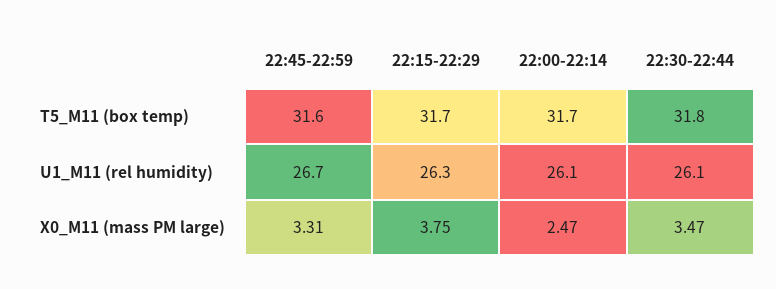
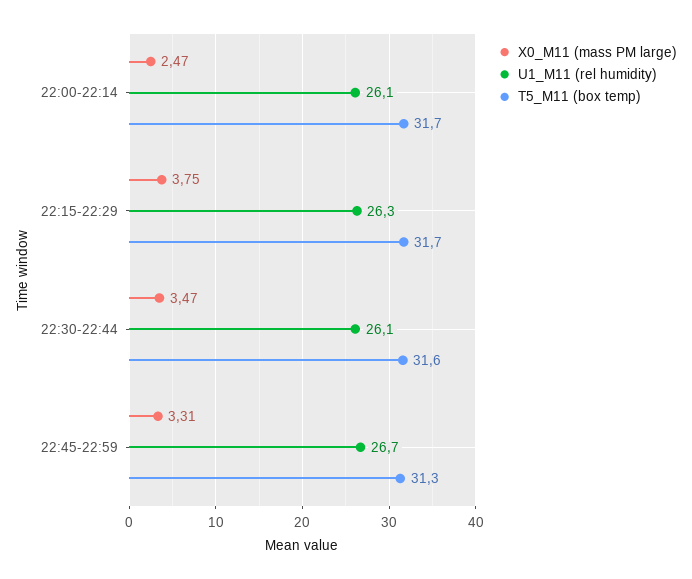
  {
    "T5_M11 (box temp)": {
-     "22:45-22:59": 31.6,
+     "22:45-22:59": 31.3,
      "22:15-22:29": 31.7,
      "22:00-22:14": 31.7,
-     "22:30-22:44": 31.8
+     "22:30-22:44": 31.6
    },
    "U1_M11 (rel humidity)": {
      "22:45-22:59": 26.7,
      "22:15-22:29": 26.3,
      "22:00-22:14": 26.1,
      "22:30-22:44": 26.1
    },
    "X0_M11 (mass PM large)": {
      "22:45-22:59": 3.31,
      "22:15-22:29": 3.75,
      "22:00-22:14": 2.47,
      "22:30-22:44": 3.47
    }
  }

